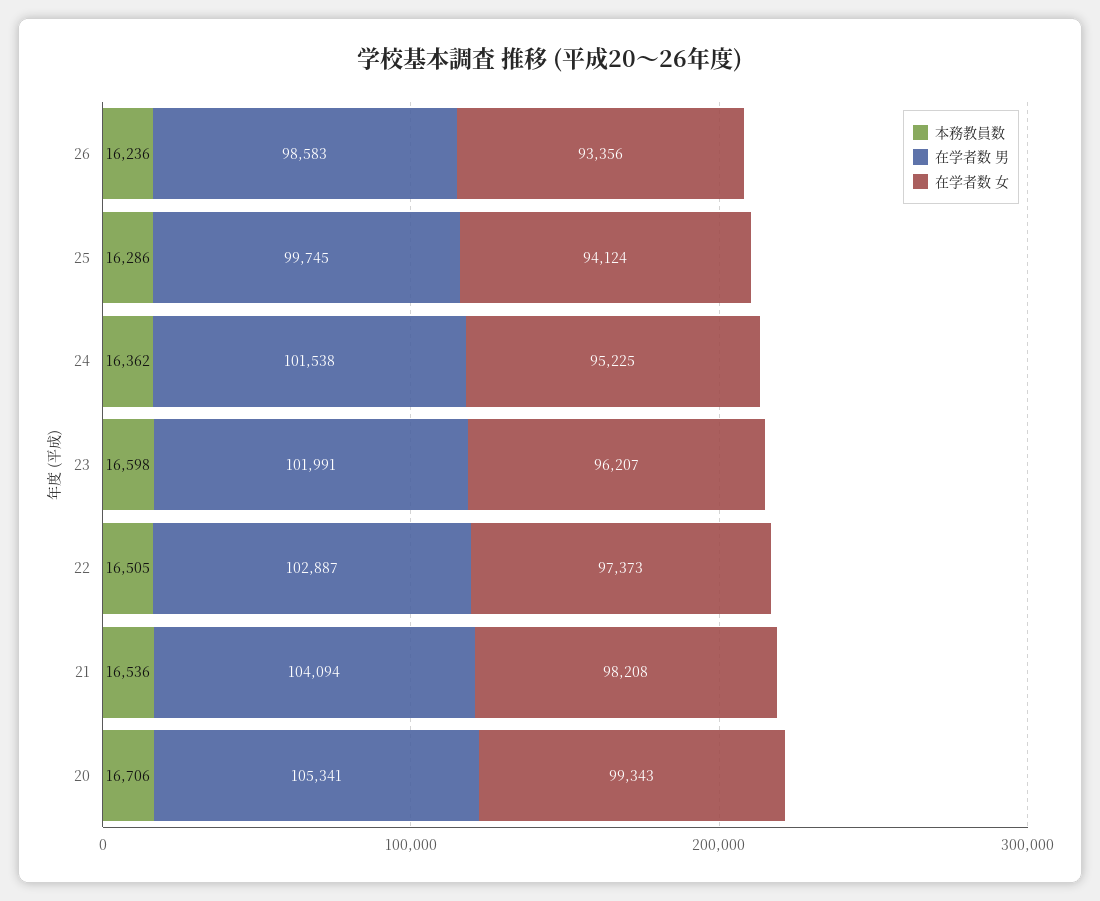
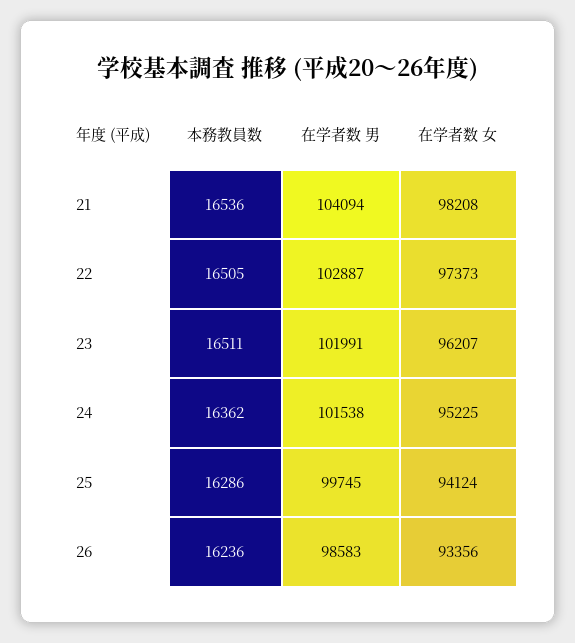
  {
    "本務教員数": {
      "26": 16236,
      "25": 16286,
      "24": 16362,
-     "23": 16598,
+     "23": 16511,
      "22": 16505,
-     "21": 16536,
+     "21": 16536
-     "20": 16706
    },
    "在学者数 男": {
      "26": 98583,
      "25": 99745,
      "24": 101538,
      "23": 101991,
      "22": 102887,
-     "21": 104094,
+     "21": 104094
-     "20": 105341
    },
    "在学者数 女": {
      "26": 93356,
      "25": 94124,
      "24": 95225,
      "23": 96207,
      "22": 97373,
-     "21": 98208,
+     "21": 98208
-     "20": 99343
    }
  }

